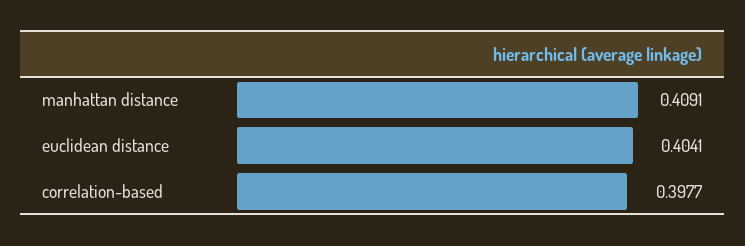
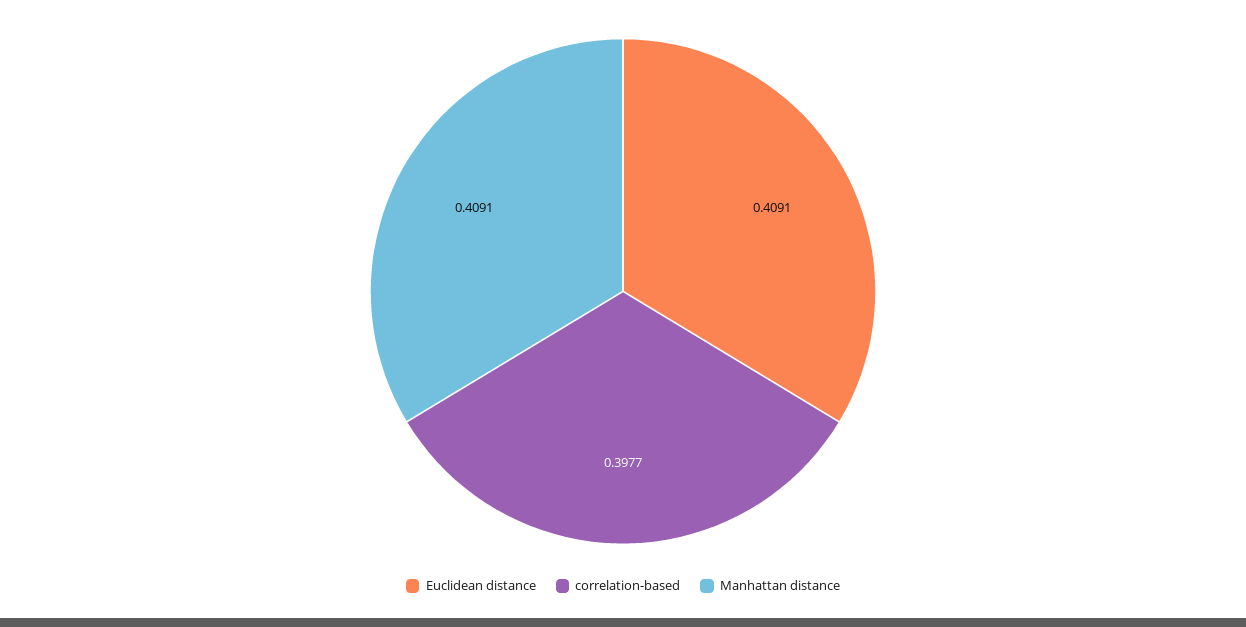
  {
    "manhattan distance": 0.4091,
-   "euclidean distance": 0.4041,
+   "euclidean distance": 0.4091,
    "correlation-based": 0.3977
  }

